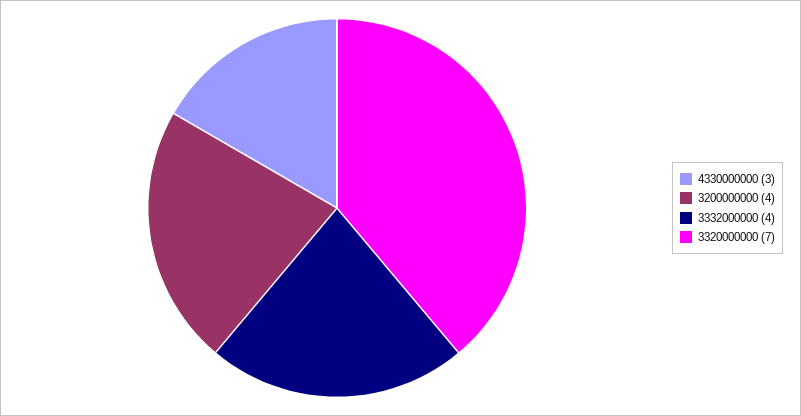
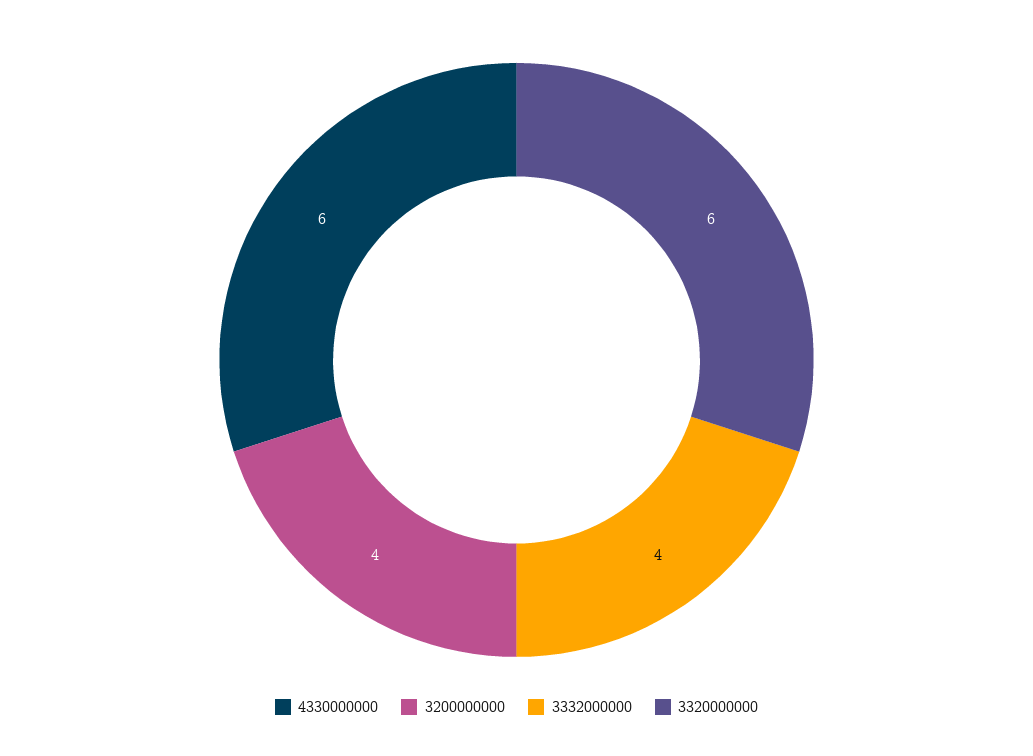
  {
-   "4330000000": 3,
+   "4330000000": 6,
    "3200000000": 4,
    "3332000000": 4,
-   "3320000000": 7
+   "3320000000": 6
  }

